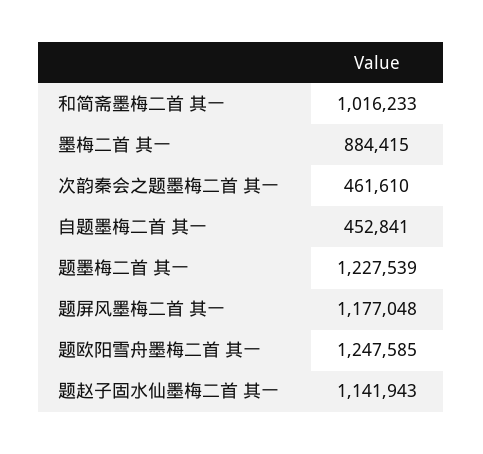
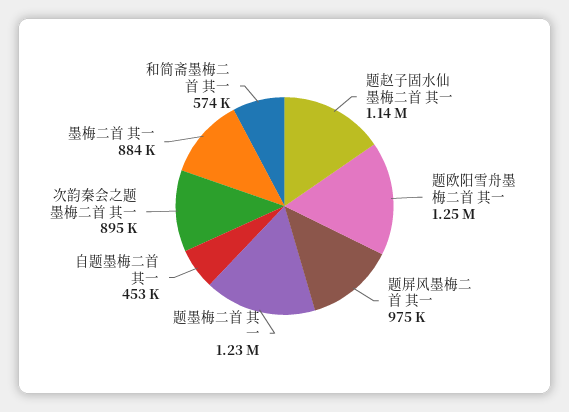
  {
-   "和简斋墨梅二首 其一": 1016233,
+   "和简斋墨梅二首 其一": 574000,
    "墨梅二首 其一": 884415,
-   "次韵秦会之题墨梅二首 其一": 461610,
+   "次韵秦会之题墨梅二首 其一": 895000,
    "自题墨梅二首 其一": 452841,
    "题墨梅二首 其一": 1227539,
-   "题屏风墨梅二首 其一": 1177048,
+   "题屏风墨梅二首 其一": 975000,
    "题欧阳雪舟墨梅二首 其一": 1247585,
    "题赵子固水仙墨梅二首 其一": 1141943
  }

